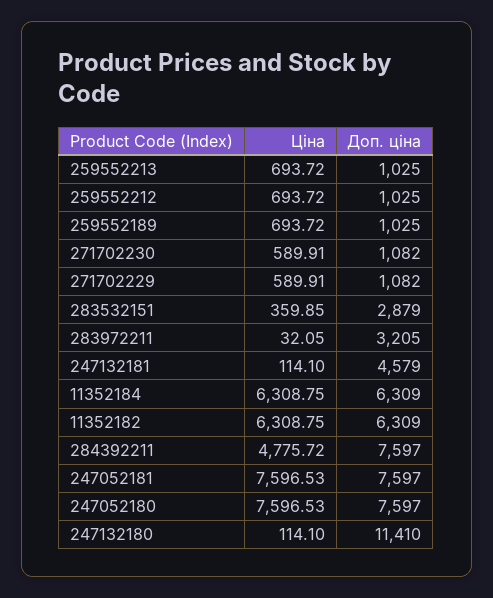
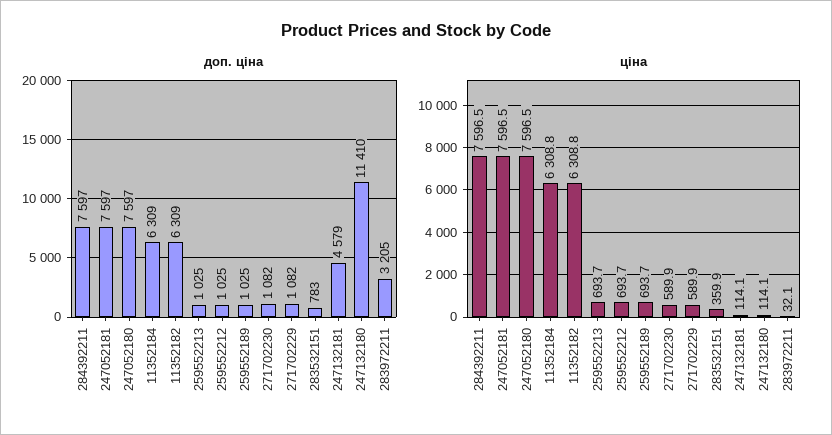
  {
    "Ціна": {
      "259552213": 693.72,
      "259552212": 693.72,
      "259552189": 693.72,
      "271702230": 589.91,
      "271702229": 589.91,
      "283532151": 359.85,
      "283972211": 32.05,
      "247132181": 114.1,
      "11352184": 6308.75,
      "11352182": 6308.75,
-     "284392211": 4775.72,
+     "284392211": 7596.5,
      "247052181": 7596.53,
      "247052180": 7596.53,
      "247132180": 114.1
    },
    "Доп. ціна": {
      "259552213": 1025,
      "259552212": 1025,
      "259552189": 1025,
      "271702230": 1082,
      "271702229": 1082,
-     "283532151": 2879,
+     "283532151": 783,
      "283972211": 3205,
      "247132181": 4579,
      "11352184": 6309,
      "11352182": 6309,
      "284392211": 7597,
      "247052181": 7597,
      "247052180": 7597,
      "247132180": 11410
    }
  }

